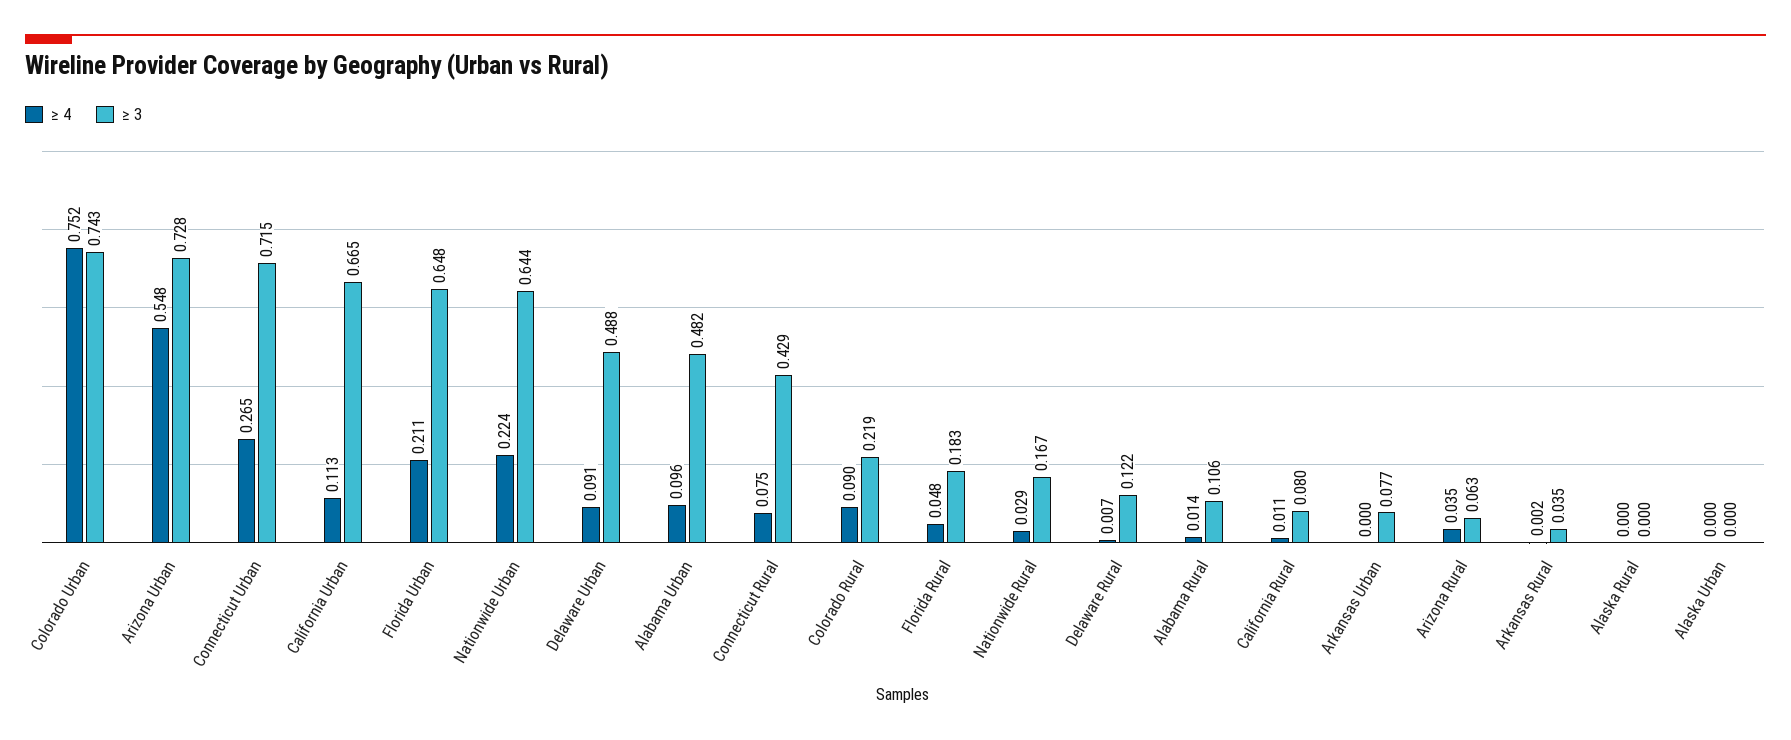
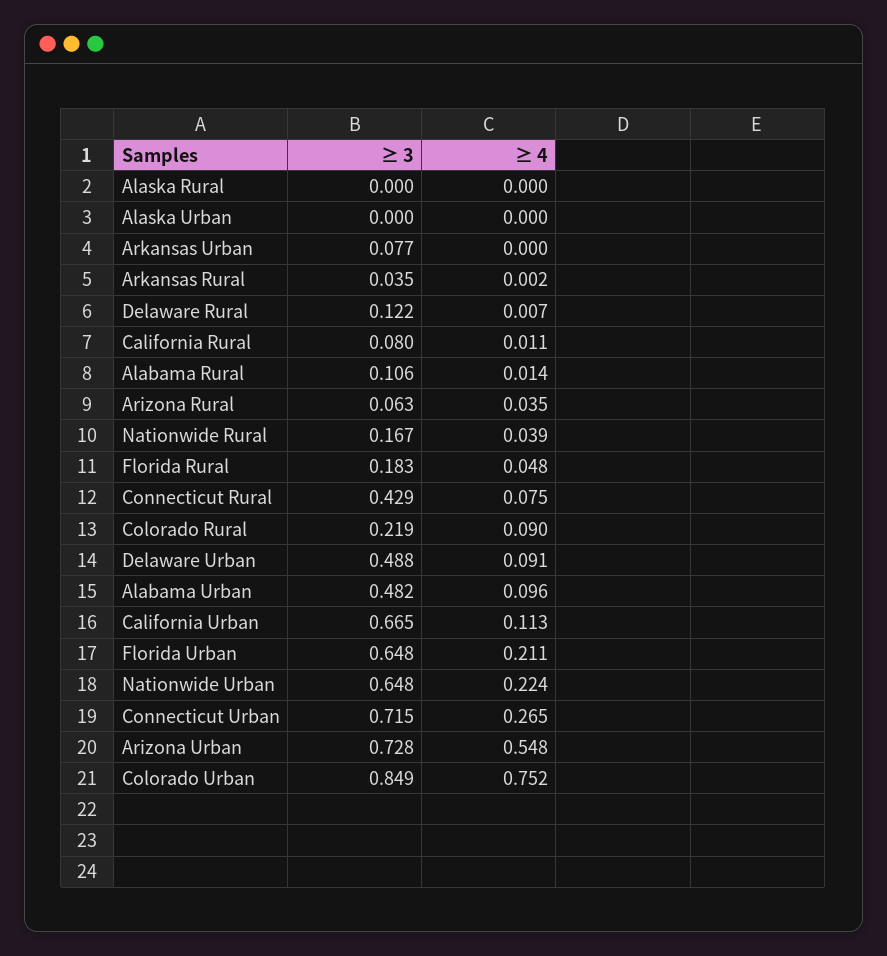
  {
    "≥ 4": {
      "Colorado Urban": 0.752,
      "Arizona Urban": 0.548,
      "Connecticut Urban": 0.265,
      "California Urban": 0.113,
      "Florida Urban": 0.211,
      "Nationwide Urban": 0.224,
      "Delaware Urban": 0.091,
      "Alabama Urban": 0.096,
      "Connecticut Rural": 0.075,
      "Colorado Rural": 0.09,
      "Florida Rural": 0.048,
-     "Nationwide Rural": 0.029,
+     "Nationwide Rural": 0.039,
      "Delaware Rural": 0.007,
      "Alabama Rural": 0.014,
      "California Rural": 0.011,
      "Arkansas Urban": 0,
      "Arizona Rural": 0.035,
      "Arkansas Rural": 0.002,
      "Alaska Rural": 0,
      "Alaska Urban": 0
    },
    "≥ 3": {
-     "Colorado Urban": 0.743,
+     "Colorado Urban": 0.849,
      "Arizona Urban": 0.728,
      "Connecticut Urban": 0.715,
      "California Urban": 0.665,
      "Florida Urban": 0.648,
-     "Nationwide Urban": 0.644,
+     "Nationwide Urban": 0.648,
      "Delaware Urban": 0.488,
      "Alabama Urban": 0.482,
      "Connecticut Rural": 0.429,
      "Colorado Rural": 0.219,
      "Florida Rural": 0.183,
      "Nationwide Rural": 0.167,
      "Delaware Rural": 0.122,
      "Alabama Rural": 0.106,
      "California Rural": 0.08,
      "Arkansas Urban": 0.077,
      "Arizona Rural": 0.063,
      "Arkansas Rural": 0.035,
      "Alaska Rural": 0,
      "Alaska Urban": 0
    }
  }

